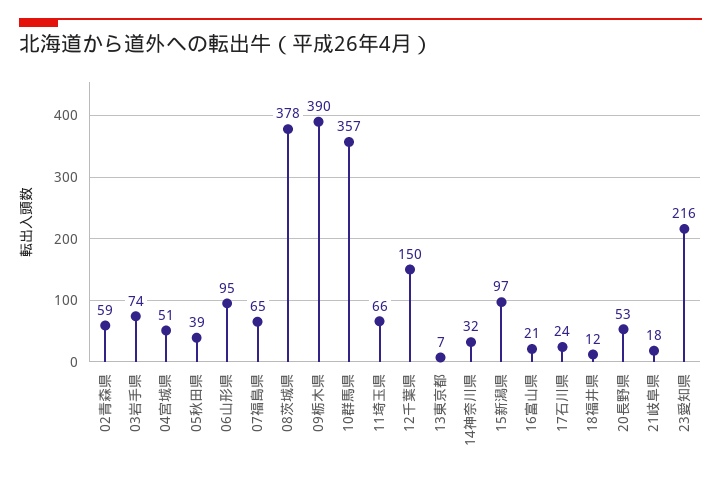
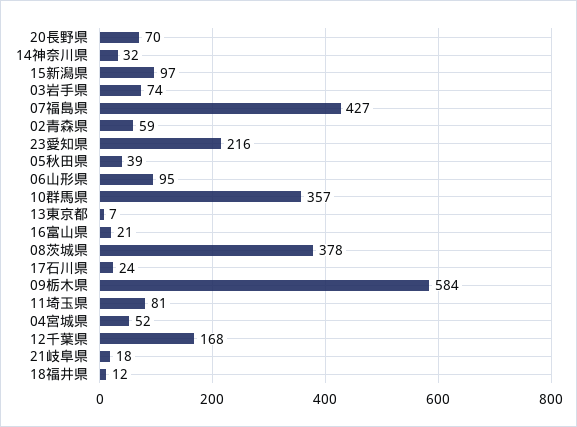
  {
    "02青森県": 59,
    "03岩手県": 74,
-   "04宮城県": 51,
+   "04宮城県": 52,
    "05秋田県": 39,
    "06山形県": 95,
-   "07福島県": 65,
+   "07福島県": 427,
    "08茨城県": 378,
-   "09栃木県": 390,
+   "09栃木県": 584,
    "10群馬県": 357,
-   "11埼玉県": 66,
+   "11埼玉県": 81,
-   "12千葉県": 150,
+   "12千葉県": 168,
    "13東京都": 7,
    "14神奈川県": 32,
    "15新潟県": 97,
    "16富山県": 21,
    "17石川県": 24,
    "18福井県": 12,
-   "20長野県": 53,
+   "20長野県": 70,
    "21岐阜県": 18,
    "23愛知県": 216
  }

